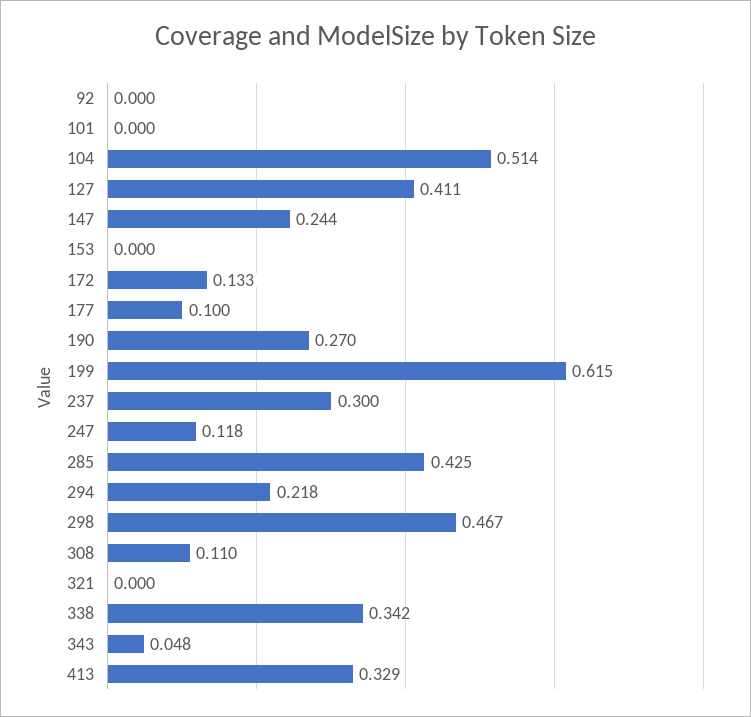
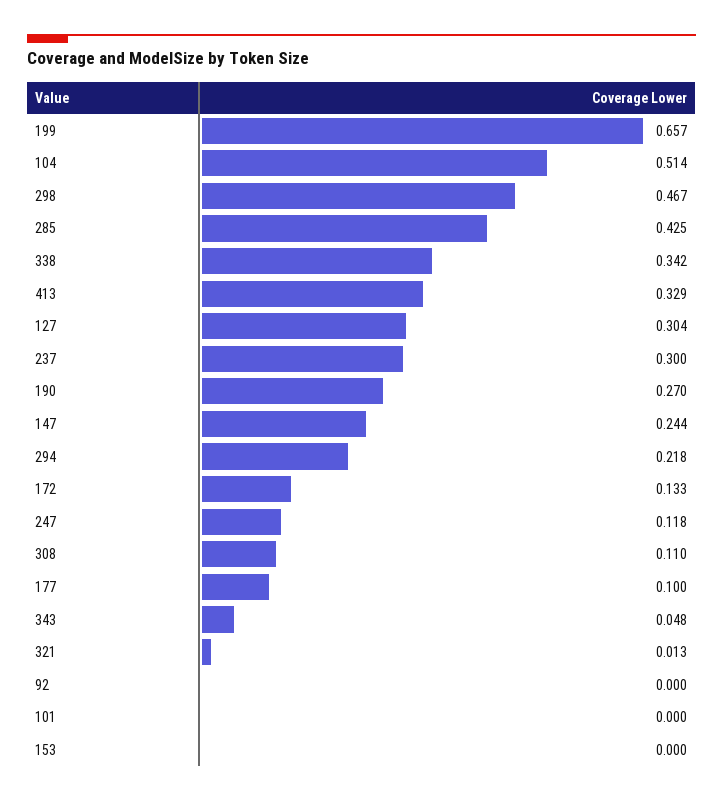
  {
    "92": 0,
    "101": 0,
    "104": 0.514,
-   "127": 0.411,
+   "127": 0.304,
    "147": 0.244,
    "153": 0,
    "172": 0.133,
    "177": 0.1,
    "190": 0.27,
-   "199": 0.615,
+   "199": 0.657,
    "237": 0.3,
    "247": 0.118,
    "285": 0.425,
    "294": 0.218,
    "298": 0.467,
    "308": 0.11,
-   "321": 0,
+   "321": 0.013,
    "338": 0.342,
    "343": 0.048,
    "413": 0.329
  }

